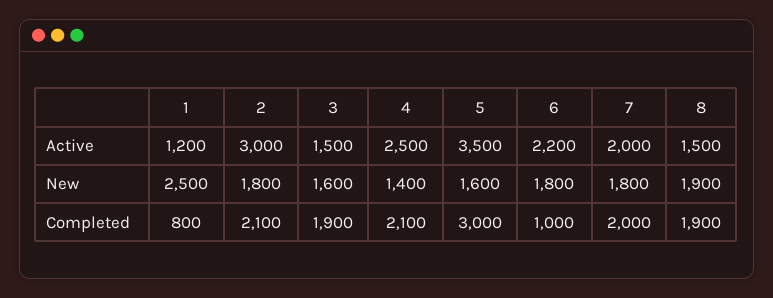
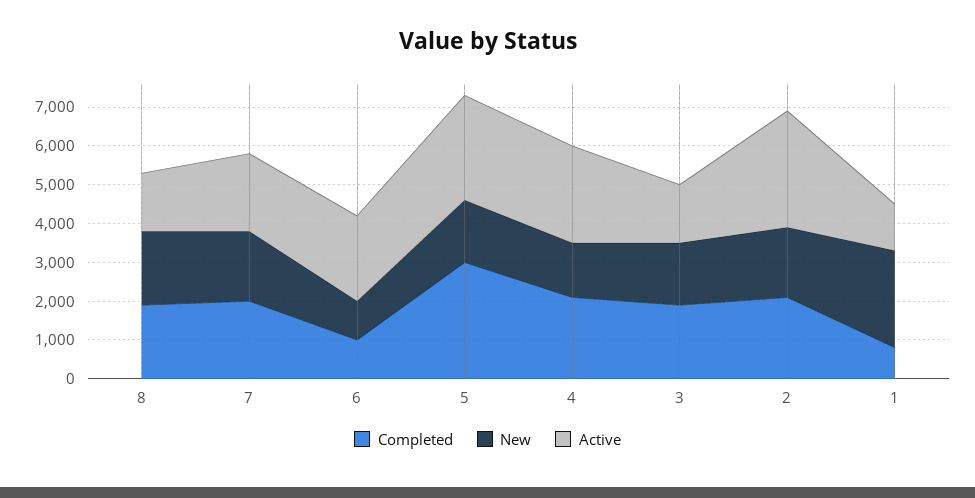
  {
    "Active": {
      "1": 1200,
      "2": 3000,
      "3": 1500,
      "4": 2500,
-     "5": 3500,
+     "5": 2750,
      "6": 2200,
      "7": 2000,
      "8": 1500
    },
    "New": {
      "1": 2500,
      "2": 1800,
      "3": 1600,
      "4": 1400,
      "5": 1600,
-     "6": 1800,
+     "6": 1000,
      "7": 1800,
      "8": 1900
    },
    "Completed": {
      "1": 800,
      "2": 2100,
      "3": 1900,
      "4": 2100,
      "5": 3000,
      "6": 1000,
      "7": 2000,
      "8": 1900
    }
  }

